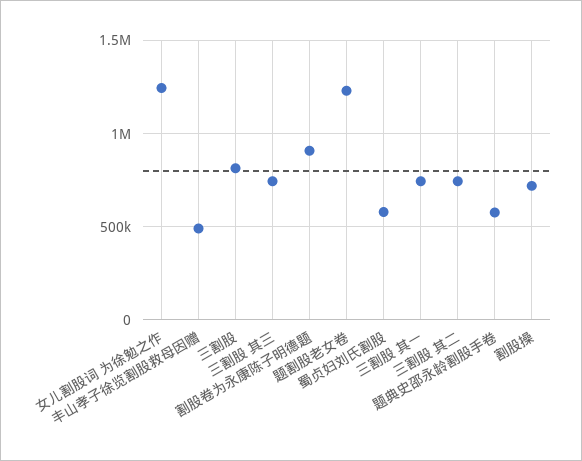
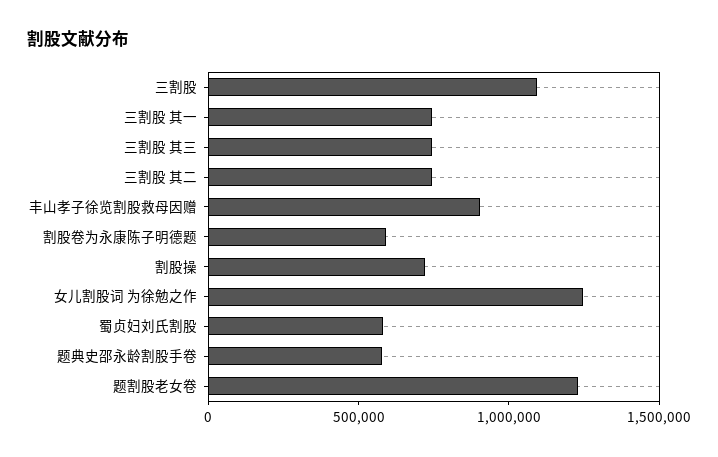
  {
    "女儿割股词 为徐勉之作": 1250000,
-   "丰山孝子徐览割股救母因赠": 500000,
+   "丰山孝子徐览割股救母因赠": 900000,
-   "三割股": 800000,
+   "三割股": 1100000,
    "三割股 其三": 750000,
-   "割股卷为永康陈子明德题": 900000,
+   "割股卷为永康陈子明德题": 600000,
    "题割股老女卷": 1250000,
    "蜀贞妇刘氏割股": 600000,
    "三割股 其一": 750000,
    "三割股 其二": 750000,
    "题典史邵永龄割股手卷": 600000,
    "割股操": 700000
  }

